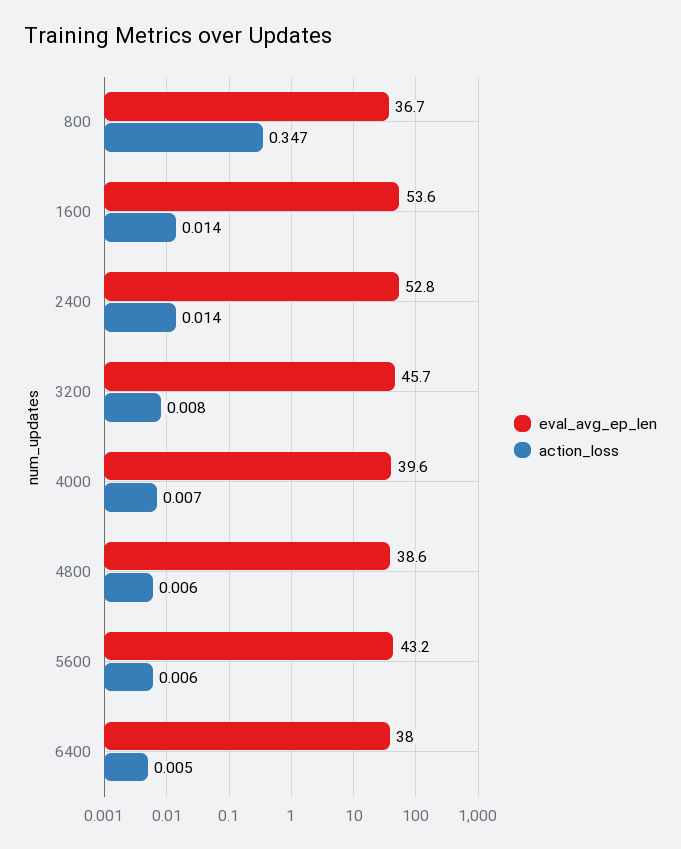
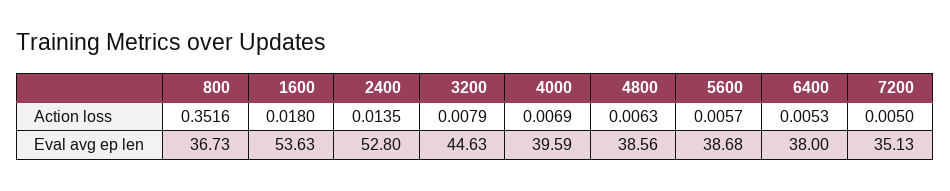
  {
    "eval_avg_ep_len": {
      "800": 36.73,
      "1600": 53.63,
      "2400": 52.8,
-     "3200": 45.7,
+     "3200": 44.63,
      "4000": 39.59,
      "4800": 38.56,
-     "5600": 43.2,
+     "5600": 38.68,
-     "6400": 38
+     "6400": 38,
+     "7200": 35.13
    },
    "action_loss": {
-     "800": 0.347,
+     "800": 0.3516,
-     "1600": 0.014,
+     "1600": 0.018,
      "2400": 0.0135,
      "3200": 0.0079,
      "4000": 0.0069,
      "4800": 0.0063,
      "5600": 0.0057,
-     "6400": 0.0053
+     "6400": 0.0053,
+     "7200": 0.005
    }
  }

